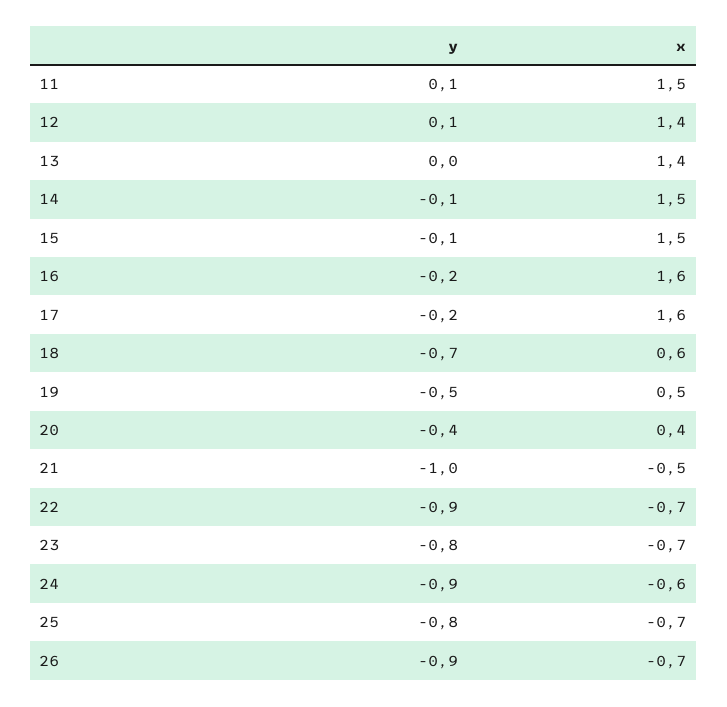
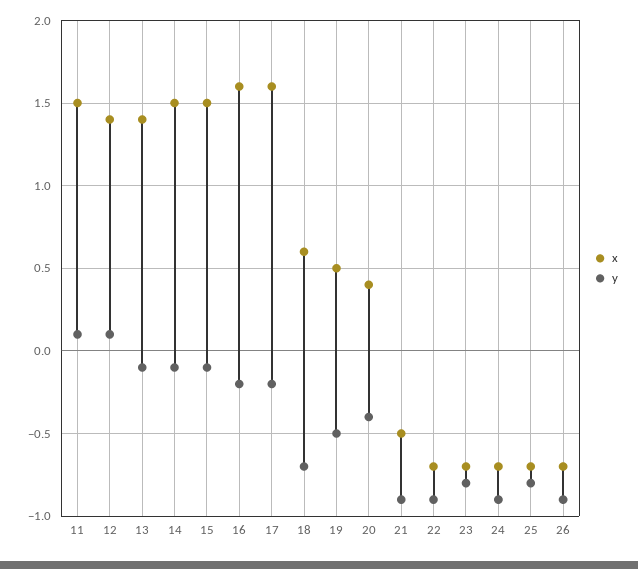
  {
    "y": {
      "11": 0.1,
      "12": 0.1,
-     "13": 0,
+     "13": -0.1,
      "14": -0.1,
      "15": -0.1,
      "16": -0.2,
      "17": -0.2,
      "18": -0.7,
      "19": -0.5,
      "20": -0.4,
-     "21": -1,
+     "21": -0.9,
      "22": -0.9,
      "23": -0.8,
      "24": -0.9,
      "25": -0.8,
      "26": -0.9
    },
    "x": {
      "11": 1.5,
      "12": 1.4,
      "13": 1.4,
      "14": 1.5,
      "15": 1.5,
      "16": 1.6,
      "17": 1.6,
      "18": 0.6,
      "19": 0.5,
      "20": 0.4,
      "21": -0.5,
      "22": -0.7,
      "23": -0.7,
-     "24": -0.6,
+     "24": -0.7,
      "25": -0.7,
      "26": -0.7
    }
  }

